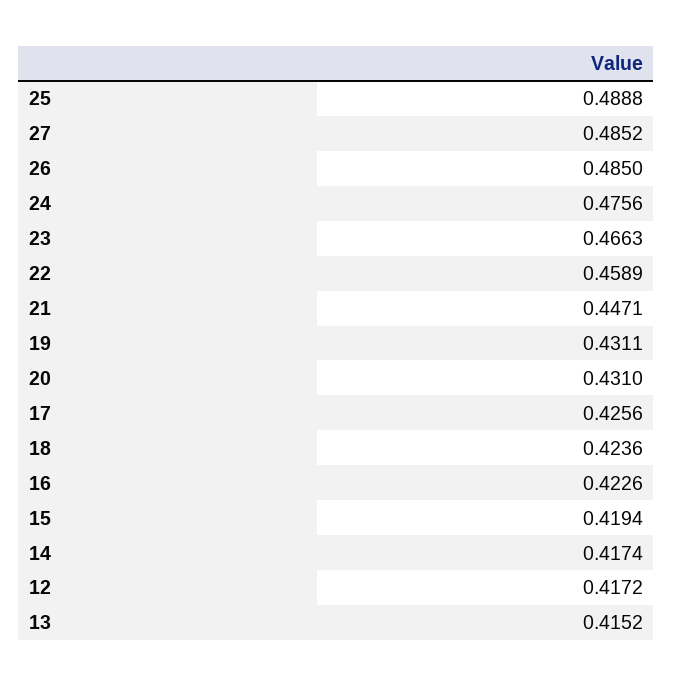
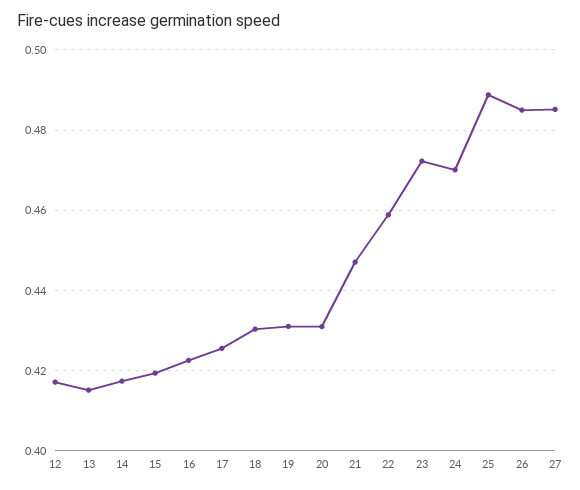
  {
    "25": 0.4888,
    "27": 0.4852,
    "26": 0.485,
-   "24": 0.4756,
+   "24": 0.47,
-   "23": 0.4663,
+   "23": 0.472,
    "22": 0.4589,
    "21": 0.4471,
    "19": 0.4311,
    "20": 0.431,
    "17": 0.4256,
-   "18": 0.4236,
+   "18": 0.43,
    "16": 0.4226,
    "15": 0.4194,
    "14": 0.4174,
    "12": 0.4172,
    "13": 0.4152
  }

